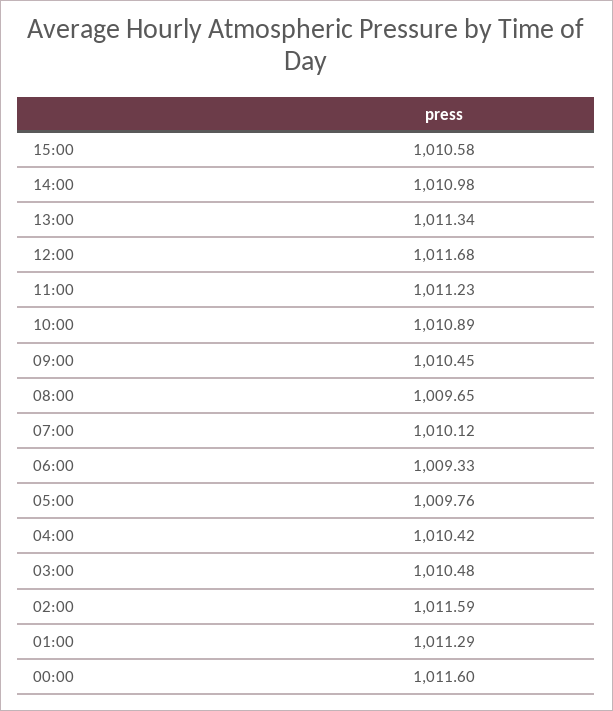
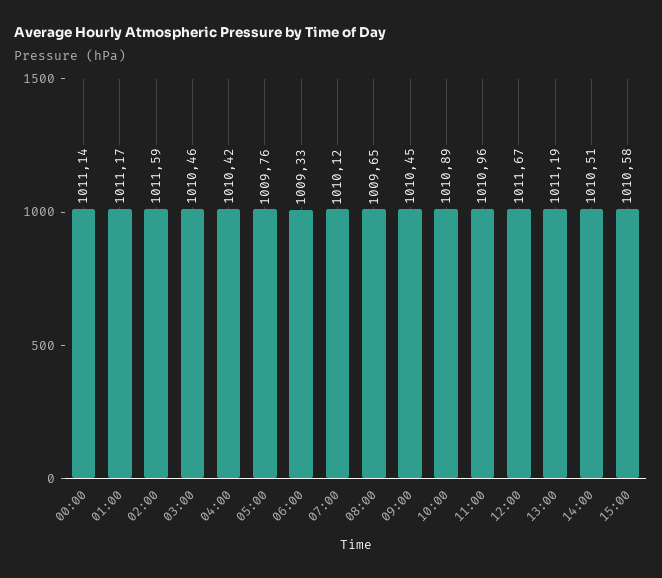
  {
    "15:00": 1010.58,
-   "14:00": 1010.98,
+   "14:00": 1010.51,
-   "13:00": 1011.34,
+   "13:00": 1011.19,
-   "12:00": 1011.68,
+   "12:00": 1011.67,
-   "11:00": 1011.23,
+   "11:00": 1010.96,
    "10:00": 1010.89,
    "09:00": 1010.45,
    "08:00": 1009.65,
    "07:00": 1010.12,
    "06:00": 1009.33,
    "05:00": 1009.76,
    "04:00": 1010.42,
-   "03:00": 1010.48,
+   "03:00": 1010.46,
    "02:00": 1011.59,
-   "01:00": 1011.29,
+   "01:00": 1011.17,
-   "00:00": 1011.6
+   "00:00": 1011.14
  }

